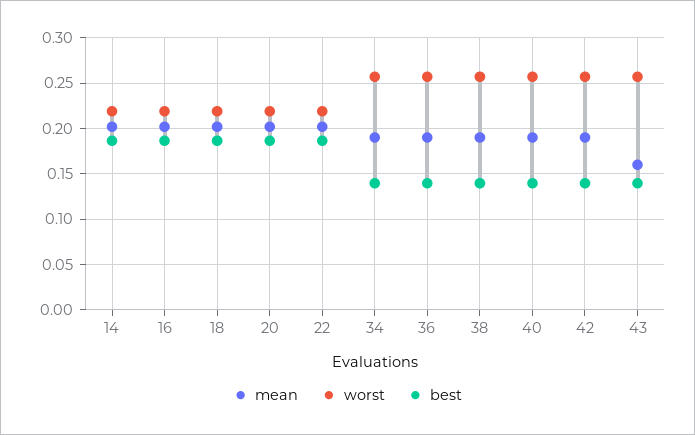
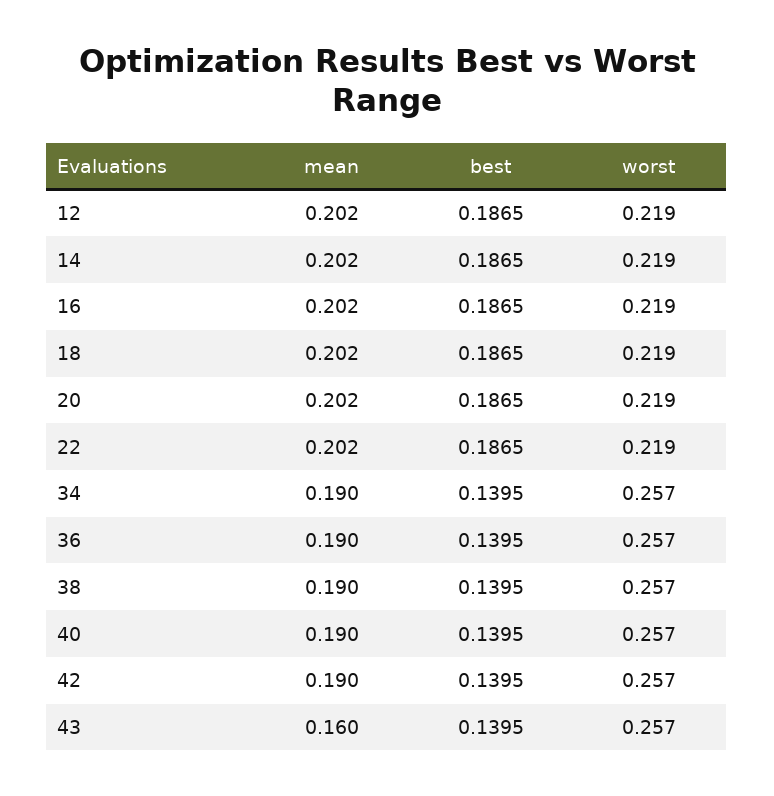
  {
    "mean": {
      "14": 0.202,
      "16": 0.202,
      "18": 0.202,
      "20": 0.202,
      "22": 0.202,
      "34": 0.19,
      "36": 0.19,
      "38": 0.19,
      "40": 0.19,
      "42": 0.19,
-     "43": 0.16
+     "43": 0.16,
+     "12": 0.202
    },
    "worst": {
      "14": 0.219,
      "16": 0.219,
      "18": 0.219,
      "20": 0.219,
      "22": 0.219,
      "34": 0.257,
      "36": 0.257,
      "38": 0.257,
      "40": 0.257,
      "42": 0.257,
-     "43": 0.257
+     "43": 0.257,
+     "12": 0.219
    },
    "best": {
      "14": 0.1865,
      "16": 0.1865,
      "18": 0.1865,
      "20": 0.1865,
      "22": 0.1865,
      "34": 0.1395,
      "36": 0.1395,
      "38": 0.1395,
      "40": 0.1395,
      "42": 0.1395,
-     "43": 0.1395
+     "43": 0.1395,
+     "12": 0.1865
    }
  }

